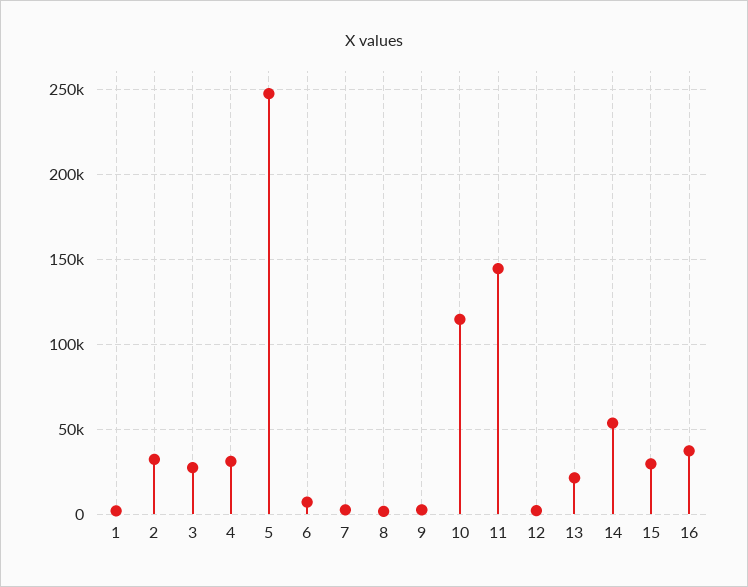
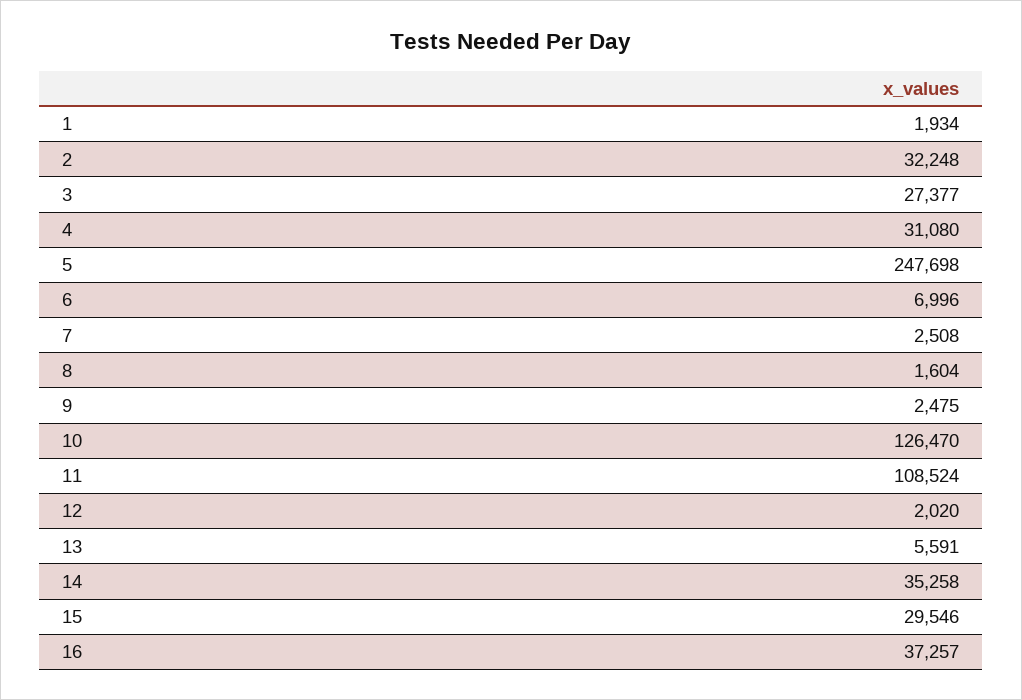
  {
    "1": 1934,
    "2": 32248,
    "3": 27377,
    "4": 31080,
    "5": 247698,
    "6": 6996,
    "7": 2508,
    "8": 1604,
    "9": 2475,
-   "10": 115000,
+   "10": 126470,
-   "11": 145000,
+   "11": 108524,
    "12": 2020,
-   "13": 20000,
+   "13": 5591,
-   "14": 55000,
+   "14": 35258,
    "15": 29546,
    "16": 37257
  }

